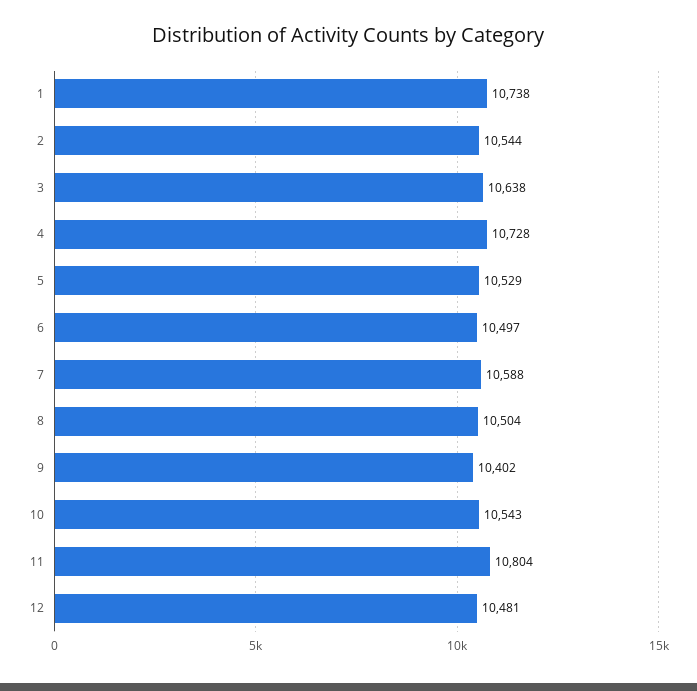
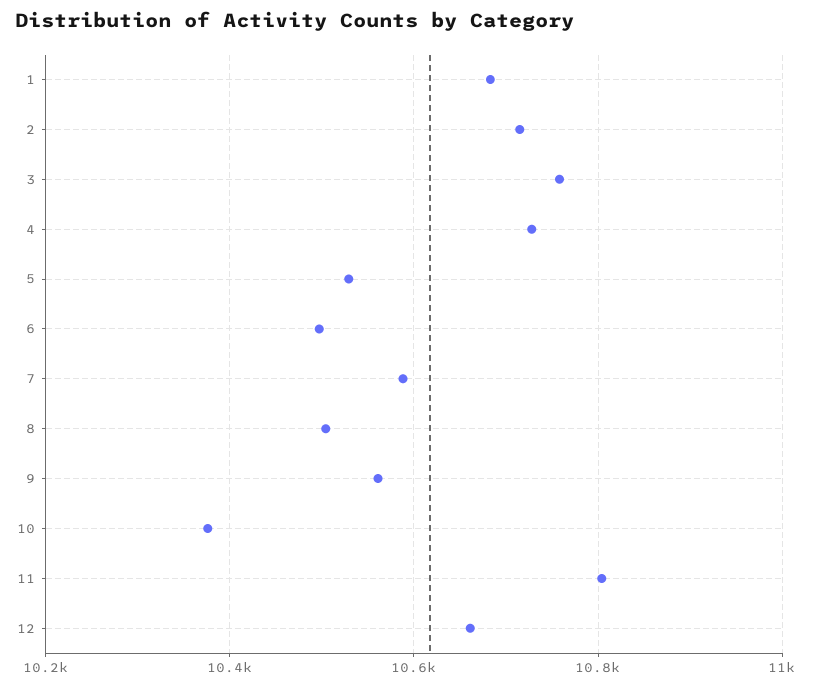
  {
-   "1": 10738,
+   "1": 10680,
-   "2": 10544,
+   "2": 10720,
-   "3": 10638,
+   "3": 10760,
    "4": 10728,
    "5": 10529,
    "6": 10497,
    "7": 10588,
    "8": 10504,
-   "9": 10402,
+   "9": 10560,
-   "10": 10543,
+   "10": 10380,
    "11": 10804,
-   "12": 10481
+   "12": 10660
  }

